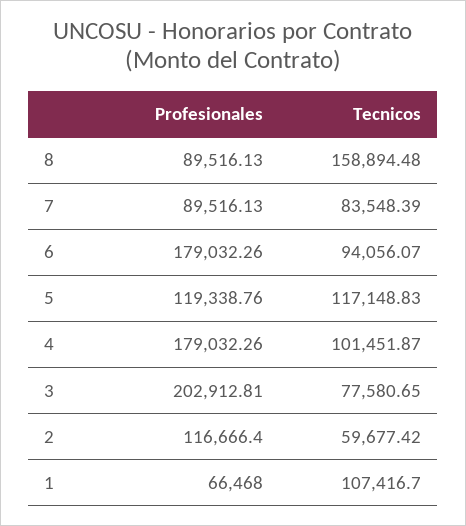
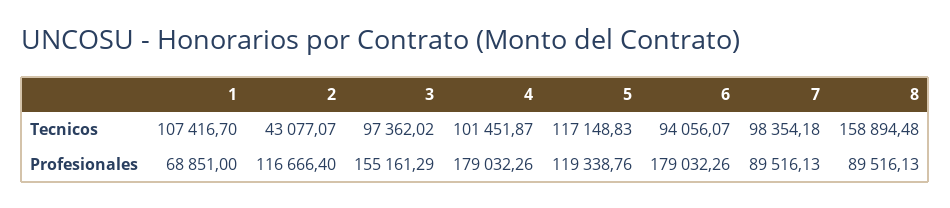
  {
    "Profesionales": {
      "8": 89516.13,
      "7": 89516.13,
      "6": 179032.26,
      "5": 119338.76,
      "4": 179032.26,
-     "3": 202912.81,
+     "3": 155161.29,
      "2": 116666.4,
-     "1": 66468
+     "1": 68851
    },
    "Tecnicos": {
      "8": 158894.48,
-     "7": 83548.39,
+     "7": 98354.18,
      "6": 94056.07,
      "5": 117148.83,
      "4": 101451.87,
-     "3": 77580.65,
+     "3": 97362.02,
-     "2": 59677.42,
+     "2": 43077.07,
      "1": 107416.7
    }
  }

